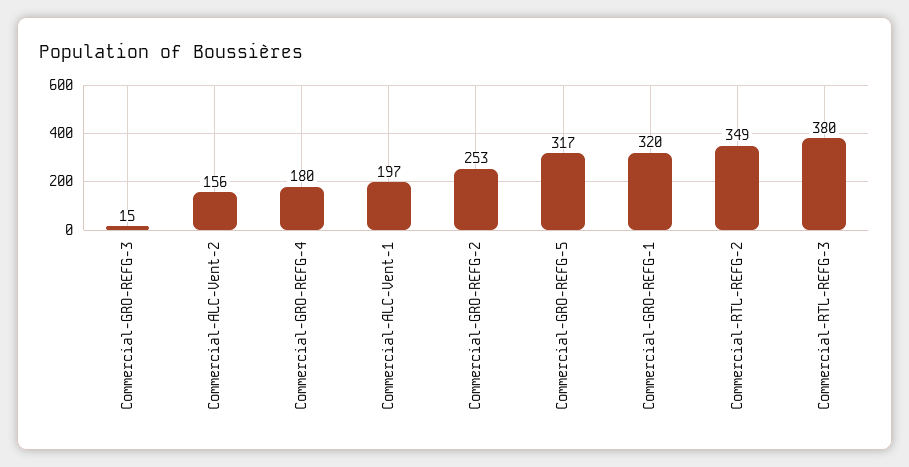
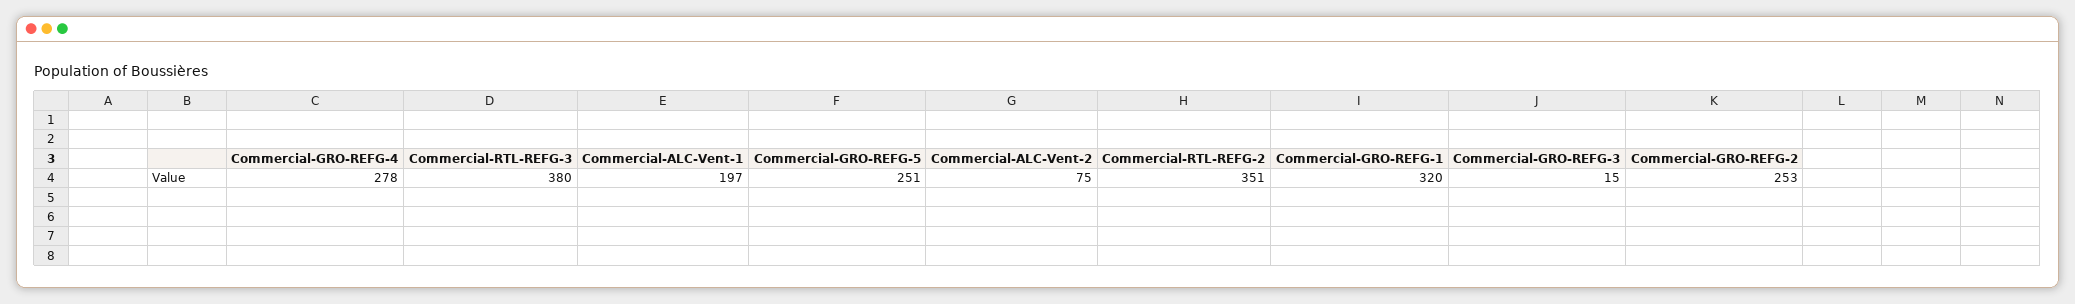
  {
    "Commercial-GRO-REFG-3": 15,
-   "Commercial-ALC-Vent-2": 156,
+   "Commercial-ALC-Vent-2": 75,
-   "Commercial-GRO-REFG-4": 180,
+   "Commercial-GRO-REFG-4": 278,
    "Commercial-ALC-Vent-1": 197,
    "Commercial-GRO-REFG-2": 253,
-   "Commercial-GRO-REFG-5": 317,
+   "Commercial-GRO-REFG-5": 251,
    "Commercial-GRO-REFG-1": 320,
-   "Commercial-RTL-REFG-2": 349,
+   "Commercial-RTL-REFG-2": 351,
    "Commercial-RTL-REFG-3": 380
  }

